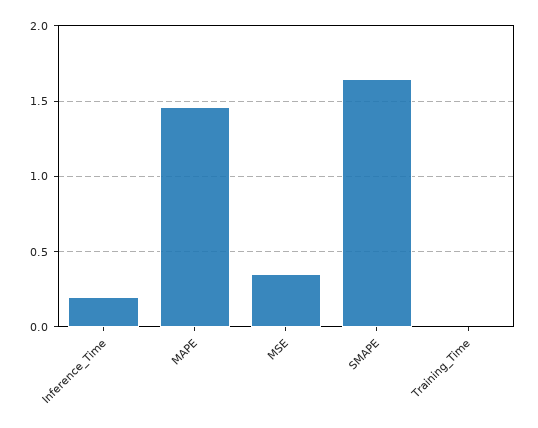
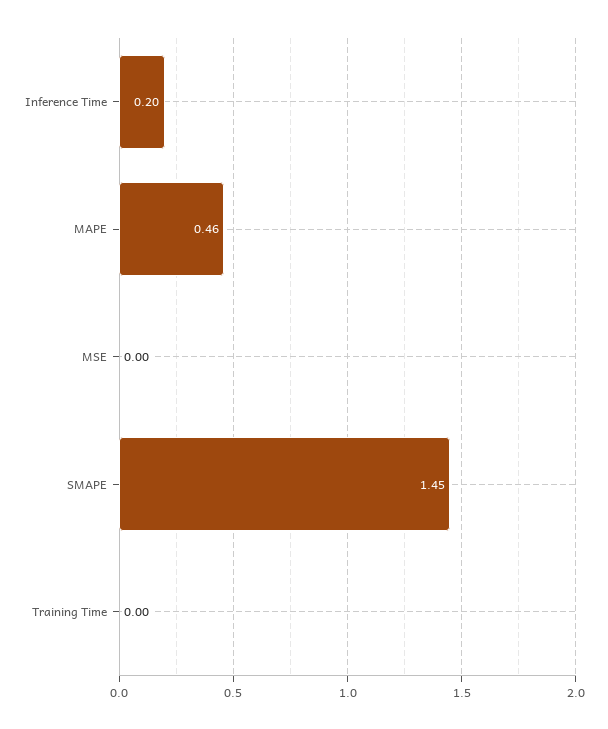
  {
    "Inference_Time": 0.2,
-   "MAPE": 1.45,
+   "MAPE": 0.46,
-   "MSE": 0.35,
+   "MSE": 0,
-   "SMAPE": 1.65,
+   "SMAPE": 1.45,
    "Training_Time": 0
  }

